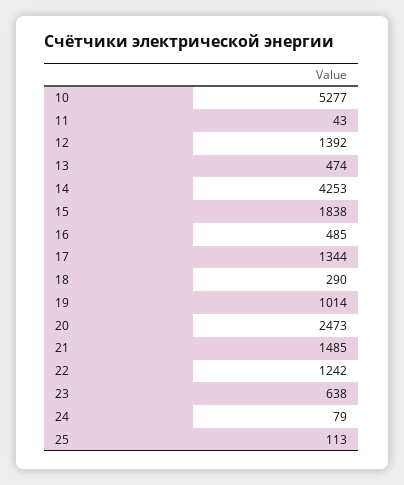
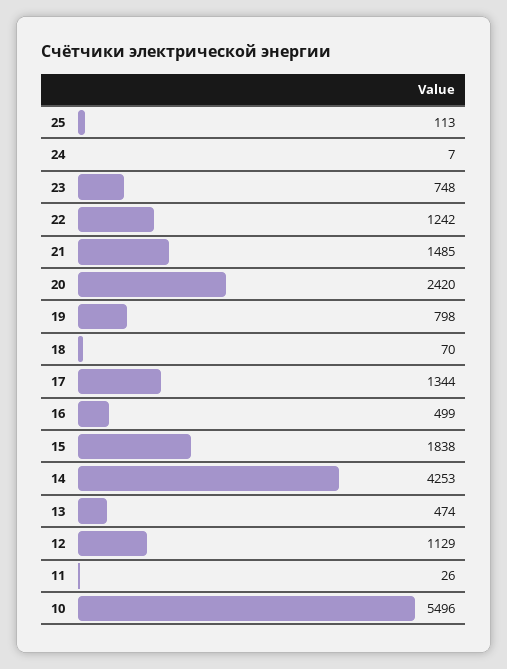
  {
-   "10": 5277,
+   "10": 5496,
-   "11": 43,
+   "11": 26,
-   "12": 1392,
+   "12": 1129,
    "13": 474,
    "14": 4253,
    "15": 1838,
-   "16": 485,
+   "16": 499,
    "17": 1344,
-   "18": 290,
+   "18": 70,
-   "19": 1014,
+   "19": 798,
-   "20": 2473,
+   "20": 2420,
    "21": 1485,
    "22": 1242,
-   "23": 638,
+   "23": 748,
-   "24": 79,
+   "24": 7,
    "25": 113
  }

